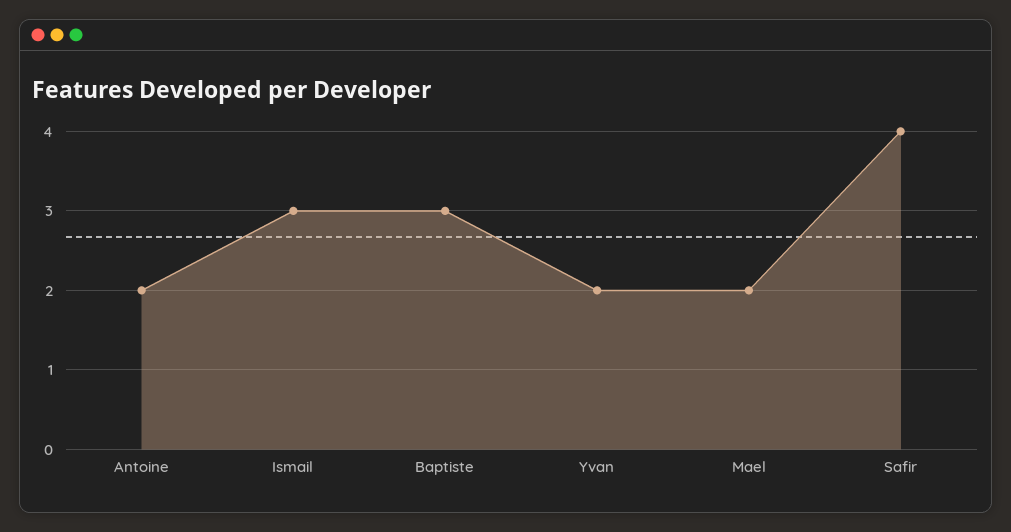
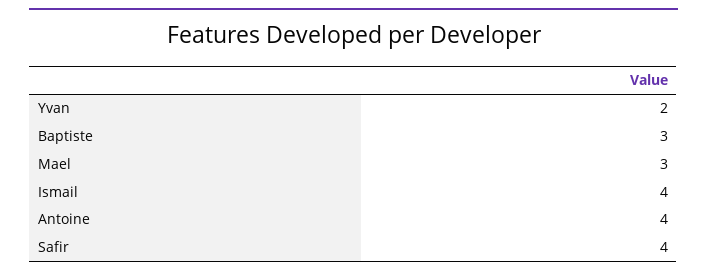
  {
-   "Antoine": 2,
+   "Antoine": 4,
-   "Ismail": 3,
+   "Ismail": 4,
    "Baptiste": 3,
    "Yvan": 2,
-   "Mael": 2,
+   "Mael": 3,
    "Safir": 4
  }

